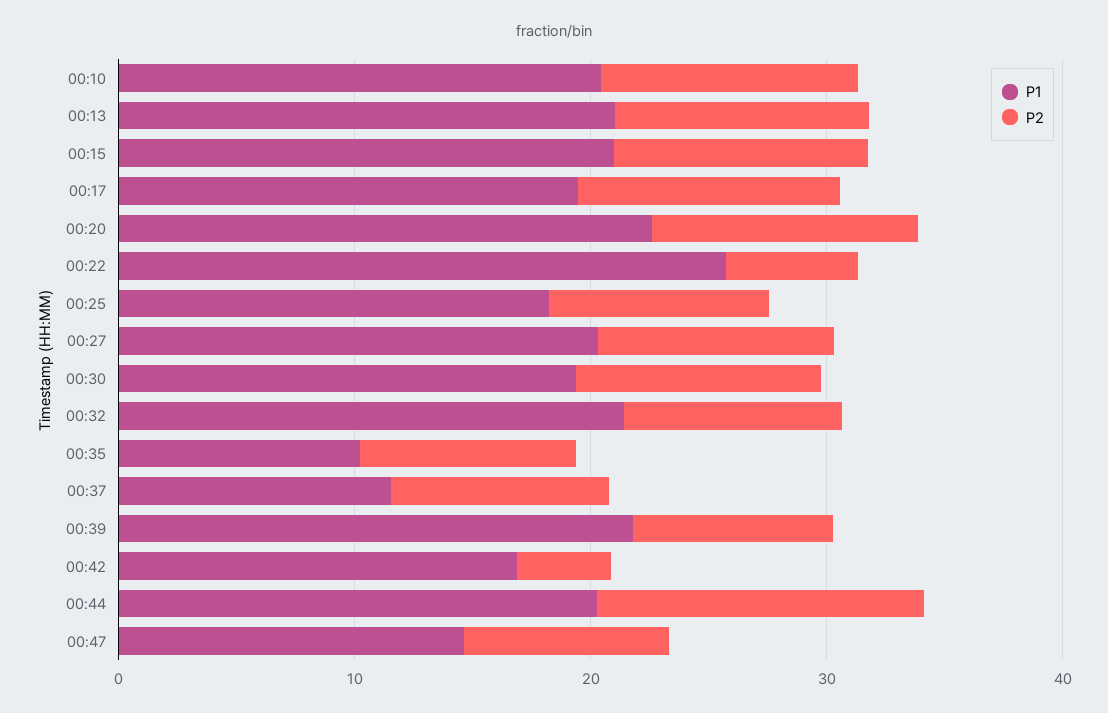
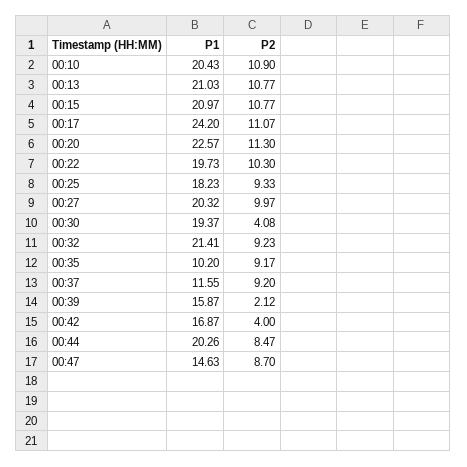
  {
    "P1": {
      "00:10": 20.43,
      "00:13": 21.03,
      "00:15": 20.97,
-     "00:17": 20,
+     "00:17": 24.2,
      "00:20": 22.57,
-     "00:22": 26,
+     "00:22": 19.73,
      "00:25": 18.23,
      "00:27": 20.32,
      "00:30": 19.37,
      "00:32": 21.41,
      "00:35": 10.2,
      "00:37": 11.55,
-     "00:39": 22,
+     "00:39": 15.87,
      "00:42": 16.87,
      "00:44": 20.26,
      "00:47": 14.63
    },
    "P2": {
      "00:10": 10.9,
      "00:13": 10.77,
      "00:15": 10.77,
      "00:17": 11.07,
      "00:20": 11.3,
-     "00:22": 6,
+     "00:22": 10.3,
      "00:25": 9.33,
      "00:27": 9.97,
-     "00:30": 10,
+     "00:30": 4.08,
      "00:32": 9.23,
      "00:35": 9.17,
      "00:37": 9.2,
-     "00:39": 8,
+     "00:39": 2.12,
      "00:42": 4,
-     "00:44": 14,
+     "00:44": 8.47,
      "00:47": 8.7
    }
  }

